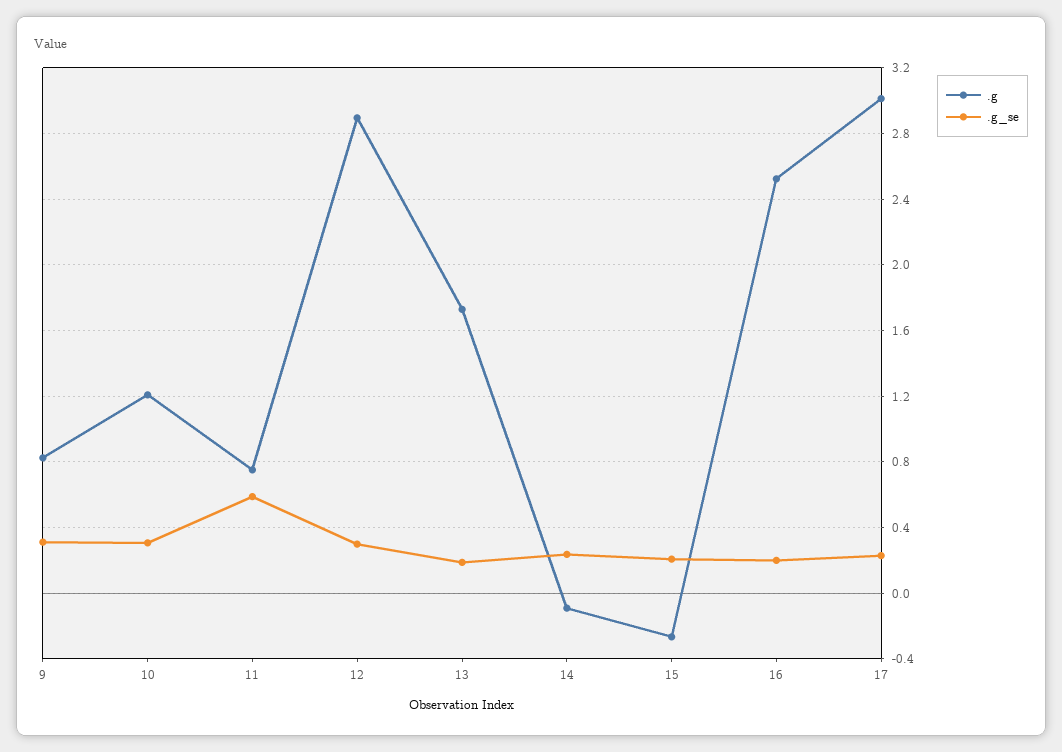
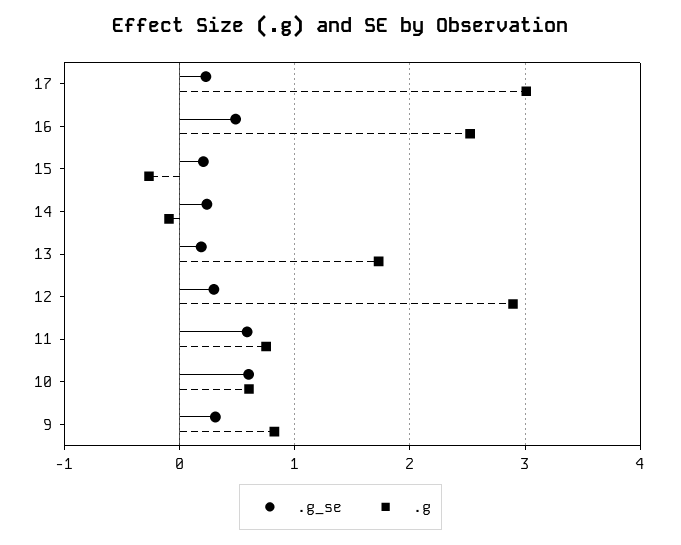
  {
    ".g": {
      "9": 0.8,
-     "10": 1.2,
+     "10": 0.6,
      "11": 0.75,
      "12": 2.9,
      "13": 1.75,
      "14": -0.1,
      "15": -0.25,
      "16": 2.5,
      "17": 3
    },
    ".g_se": {
      "9": 0.3,
-     "10": 0.3,
+     "10": 0.6,
      "11": 0.6,
      "12": 0.3,
      "13": 0.2,
      "14": 0.25,
      "15": 0.2,
-     "16": 0.2,
+     "16": 0.5,
      "17": 0.25
    }
  }

